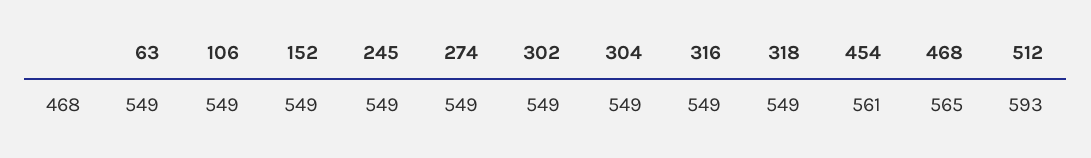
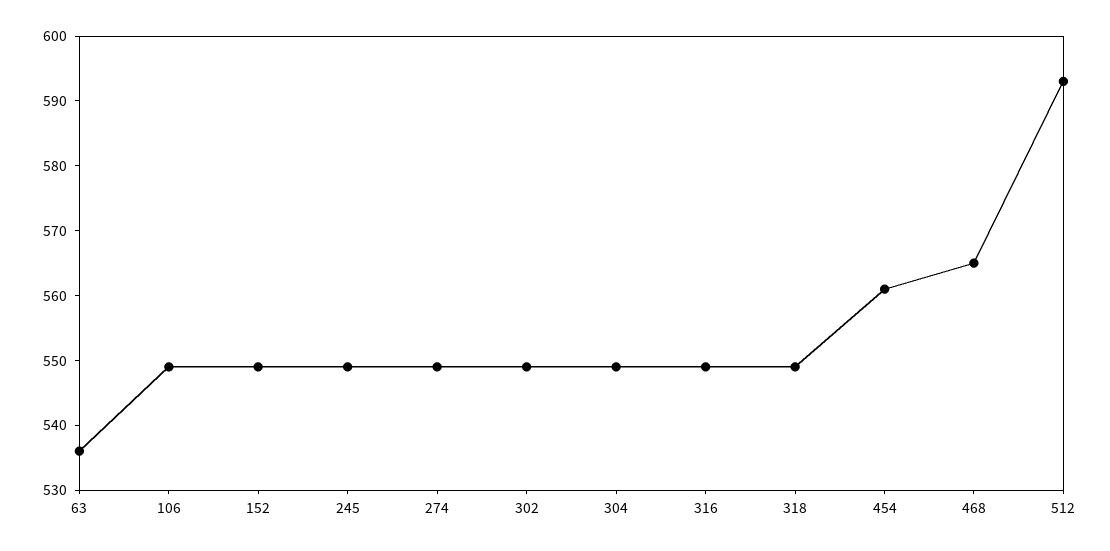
  {
-   "63": 549,
+   "63": 535,
    "106": 549,
    "152": 549,
    "245": 549,
    "274": 549,
    "302": 549,
    "304": 549,
    "316": 549,
    "318": 549,
    "454": 561,
    "468": 565,
    "512": 593
  }

